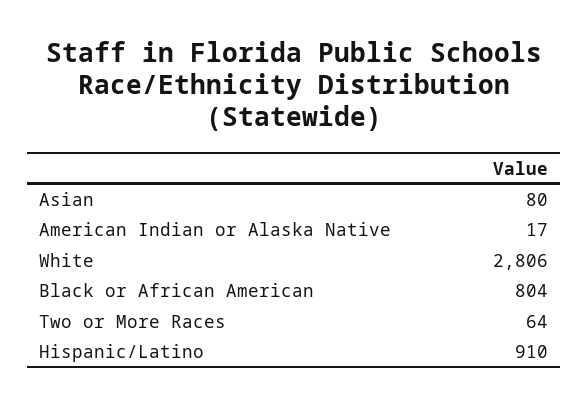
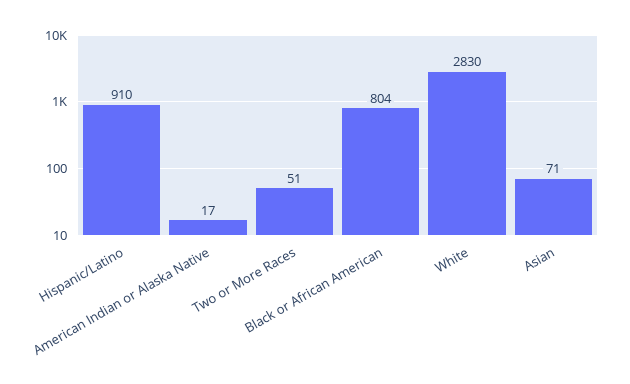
  {
-   "Asian": 80,
+   "Asian": 71,
    "American Indian or Alaska Native": 17,
-   "White": 2806,
+   "White": 2830,
    "Black or African American": 804,
-   "Two or More Races": 64,
+   "Two or More Races": 51,
    "Hispanic/Latino": 910
  }

